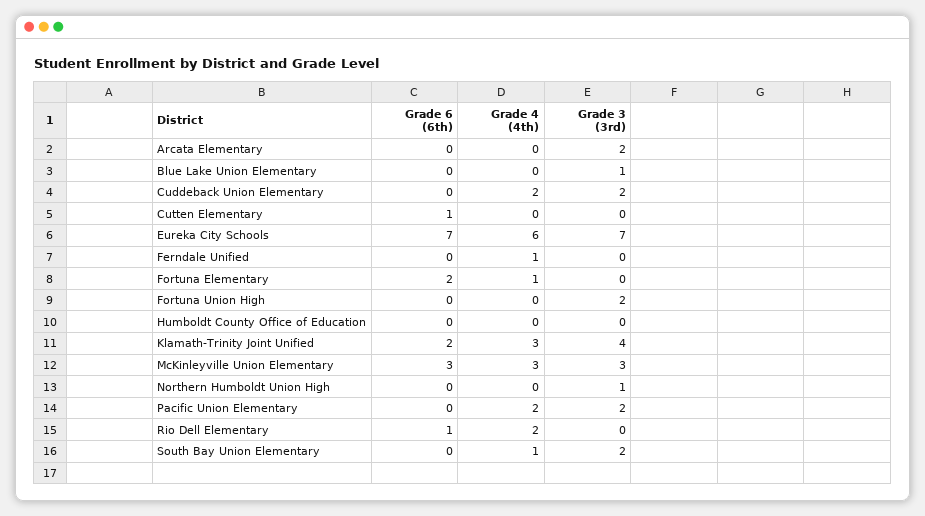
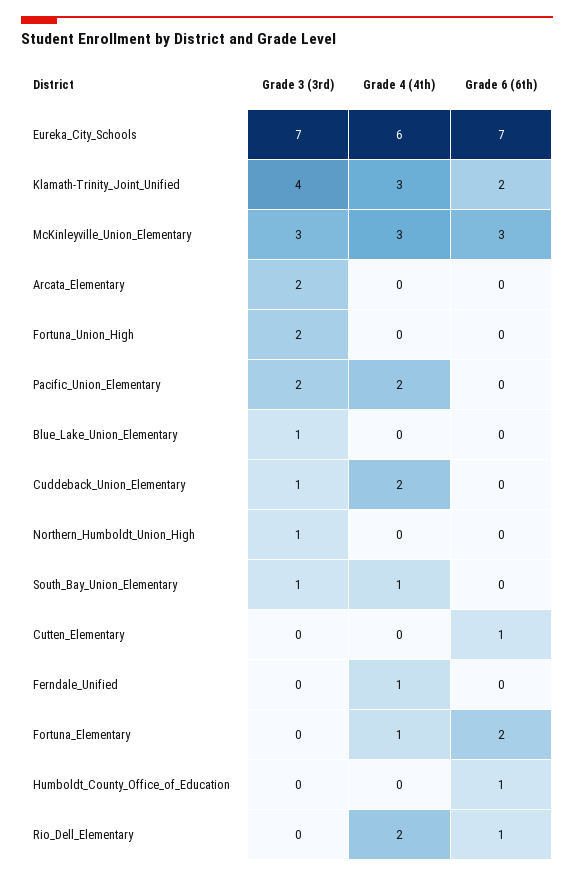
  {
    "Grade 6 (6th)": {
      "Arcata Elementary": 0,
      "Blue Lake Union Elementary": 0,
      "Cuddeback Union Elementary": 0,
      "Cutten Elementary": 1,
      "Eureka City Schools": 7,
      "Ferndale Unified": 0,
      "Fortuna Elementary": 2,
      "Fortuna Union High": 0,
-     "Humboldt County Office of Education": 0,
+     "Humboldt County Office of Education": 1,
      "Klamath-Trinity Joint Unified": 2,
      "McKinleyville Union Elementary": 3,
      "Northern Humboldt Union High": 0,
      "Pacific Union Elementary": 0,
      "Rio Dell Elementary": 1,
      "South Bay Union Elementary": 0
    },
    "Grade 4 (4th)": {
      "Arcata Elementary": 0,
      "Blue Lake Union Elementary": 0,
      "Cuddeback Union Elementary": 2,
      "Cutten Elementary": 0,
      "Eureka City Schools": 6,
      "Ferndale Unified": 1,
      "Fortuna Elementary": 1,
      "Fortuna Union High": 0,
      "Humboldt County Office of Education": 0,
      "Klamath-Trinity Joint Unified": 3,
      "McKinleyville Union Elementary": 3,
      "Northern Humboldt Union High": 0,
      "Pacific Union Elementary": 2,
      "Rio Dell Elementary": 2,
      "South Bay Union Elementary": 1
    },
    "Grade 3 (3rd)": {
      "Arcata Elementary": 2,
      "Blue Lake Union Elementary": 1,
-     "Cuddeback Union Elementary": 2,
+     "Cuddeback Union Elementary": 1,
      "Cutten Elementary": 0,
      "Eureka City Schools": 7,
      "Ferndale Unified": 0,
      "Fortuna Elementary": 0,
      "Fortuna Union High": 2,
      "Humboldt County Office of Education": 0,
      "Klamath-Trinity Joint Unified": 4,
      "McKinleyville Union Elementary": 3,
      "Northern Humboldt Union High": 1,
      "Pacific Union Elementary": 2,
      "Rio Dell Elementary": 0,
-     "South Bay Union Elementary": 2
+     "South Bay Union Elementary": 1
    }
  }

